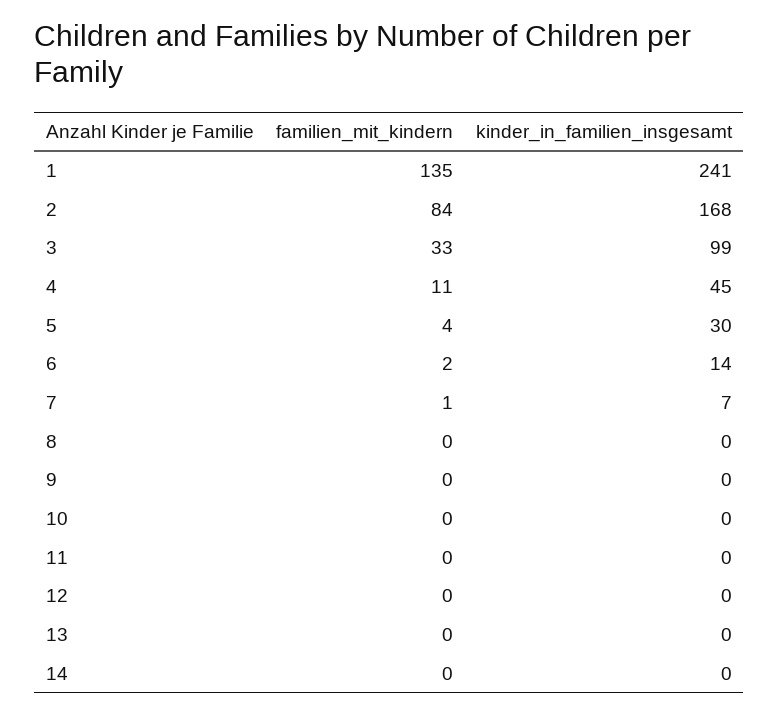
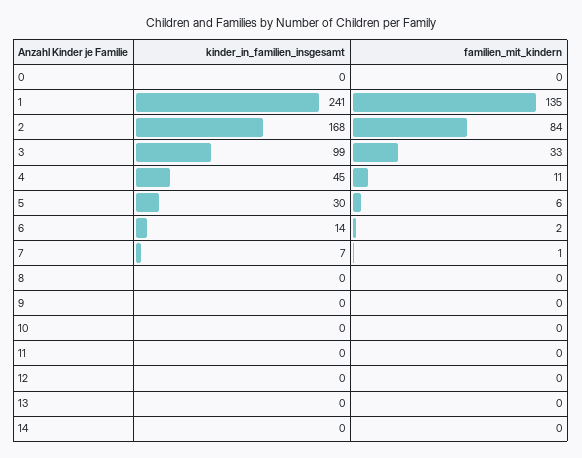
  {
    "familien_mit_kindern": {
      "1": 135,
      "2": 84,
      "3": 33,
      "4": 11,
-     "5": 4,
+     "5": 6,
      "6": 2,
      "7": 1,
      "8": 0,
      "9": 0,
      "10": 0,
      "11": 0,
      "12": 0,
      "13": 0,
-     "14": 0
+     "14": 0,
+     "0": 0
    },
    "kinder_in_familien_insgesamt": {
      "1": 241,
      "2": 168,
      "3": 99,
      "4": 45,
      "5": 30,
      "6": 14,
      "7": 7,
      "8": 0,
      "9": 0,
      "10": 0,
      "11": 0,
      "12": 0,
      "13": 0,
-     "14": 0
+     "14": 0,
+     "0": 0
    }
  }

